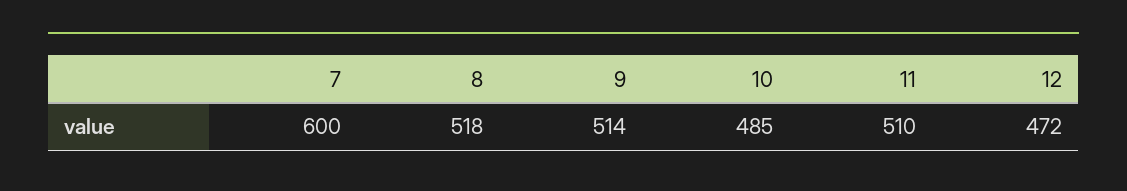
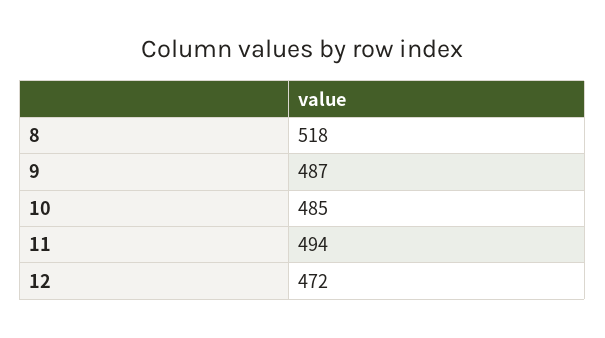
  {
-   "7": 600,
    "8": 518,
-   "9": 514,
+   "9": 487,
    "10": 485,
-   "11": 510,
+   "11": 494,
    "12": 472
  }

